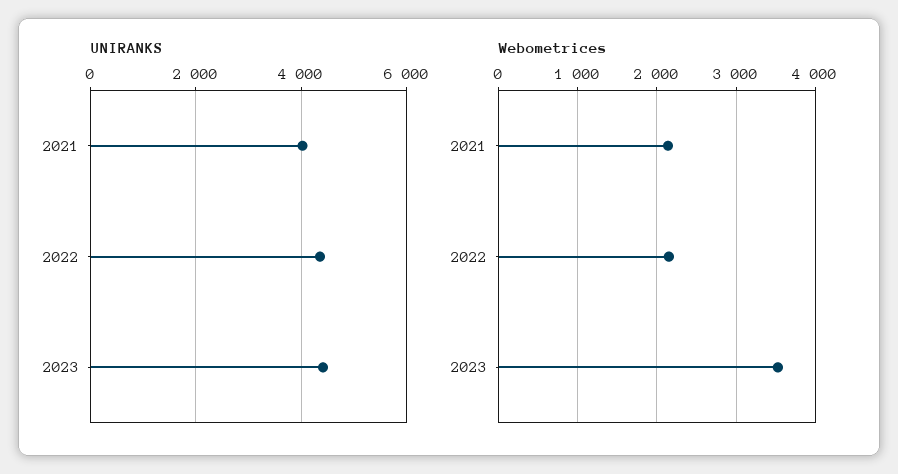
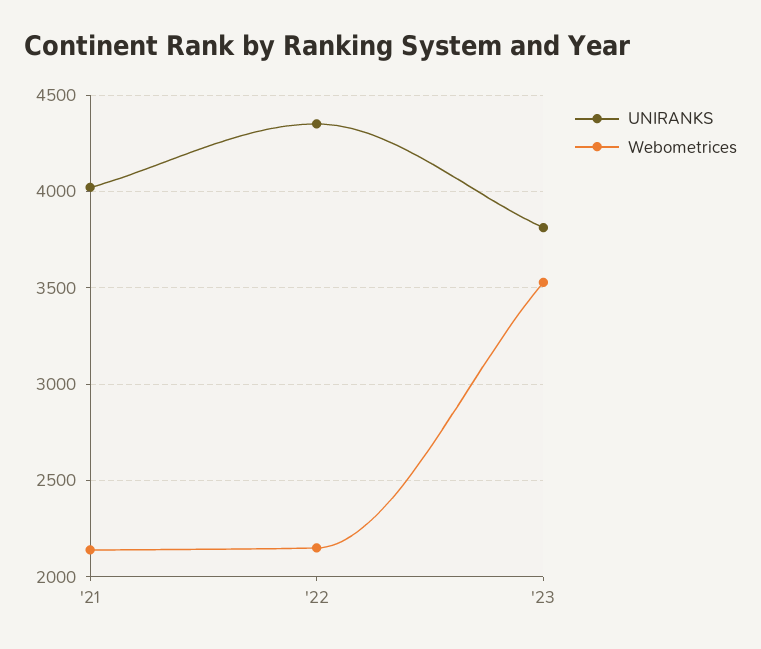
  {
    "UNIRANKS": {
      "2021": 4000,
      "2022": 4350,
-     "2023": 4400
+     "2023": 3800
    },
    "Webometrices": {
      "2021": 2150,
      "2022": 2150,
      "2023": 3550
    }
  }

